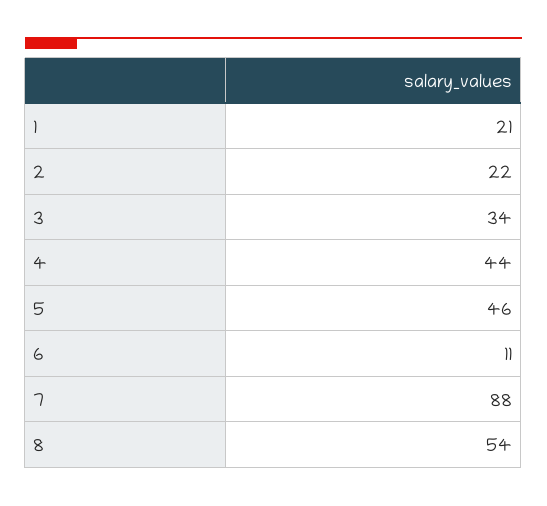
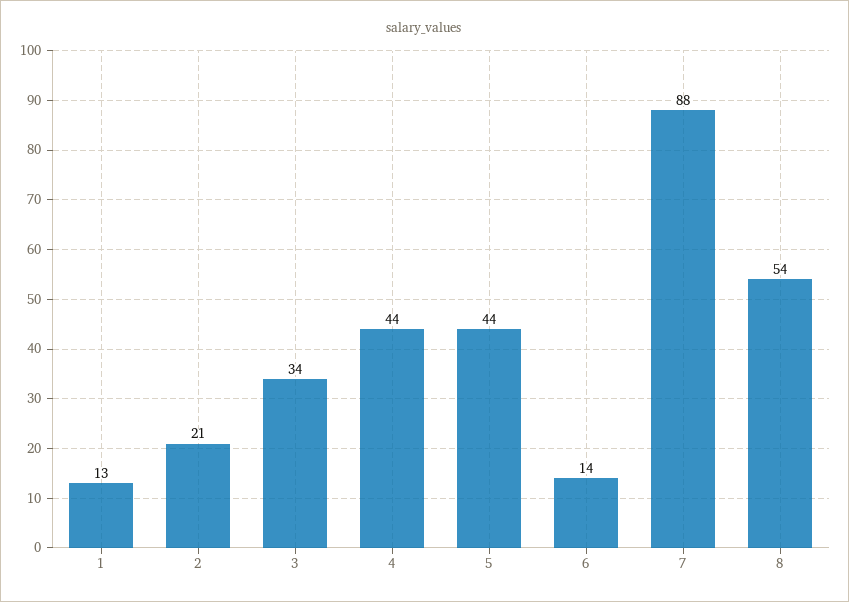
  {
-   "1": 21,
+   "1": 13,
-   "2": 22,
+   "2": 21,
    "3": 34,
    "4": 44,
-   "5": 46,
+   "5": 44,
-   "6": 11,
+   "6": 14,
    "7": 88,
    "8": 54
  }

